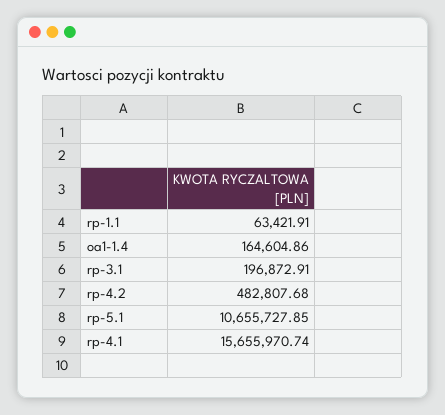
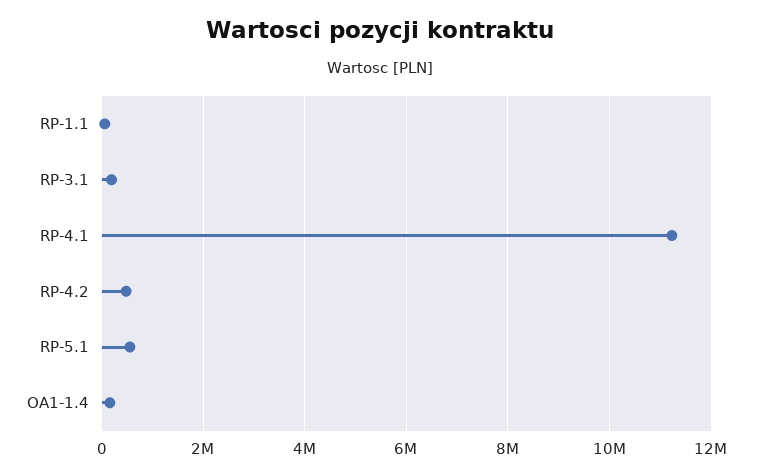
  {
    "rp-1.1": 63421.91,
    "oa1-1.4": 164604.86,
    "rp-3.1": 196872.91,
    "rp-4.2": 482807.68,
-   "rp-5.1": 10655727.85,
+   "rp-5.1": 600000,
-   "rp-4.1": 15655970.74
+   "rp-4.1": 11200000
  }

